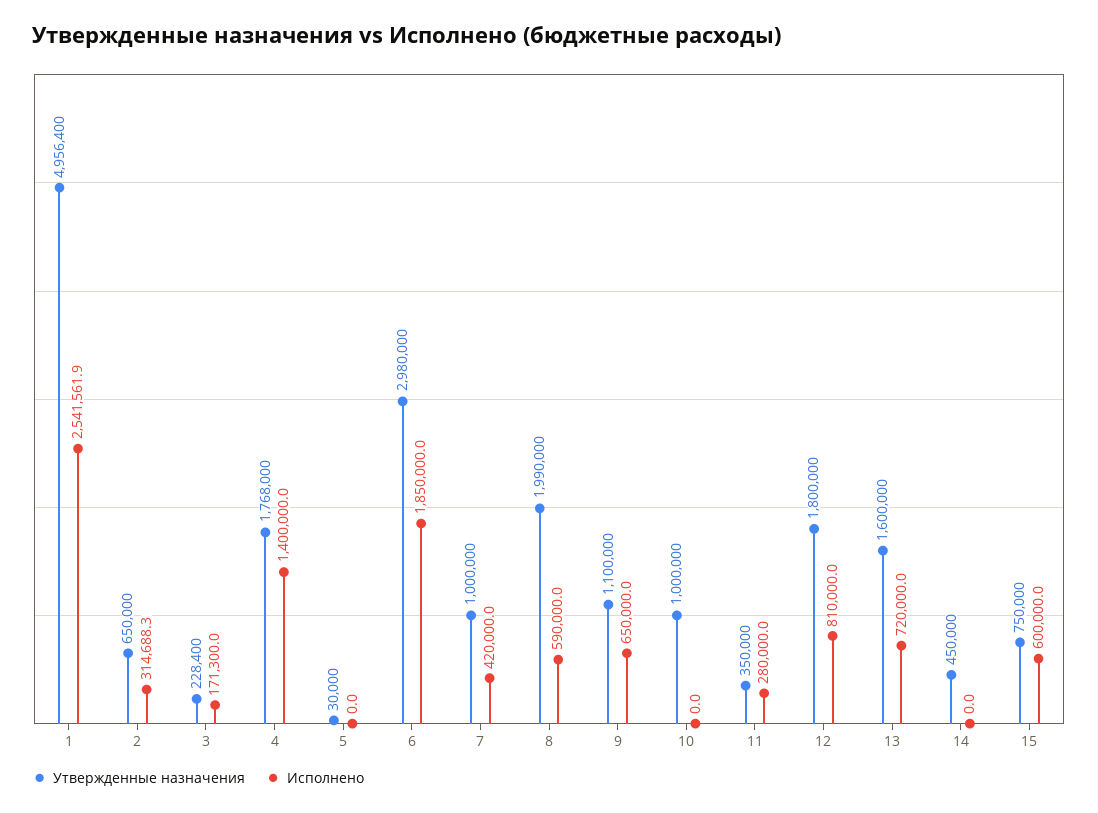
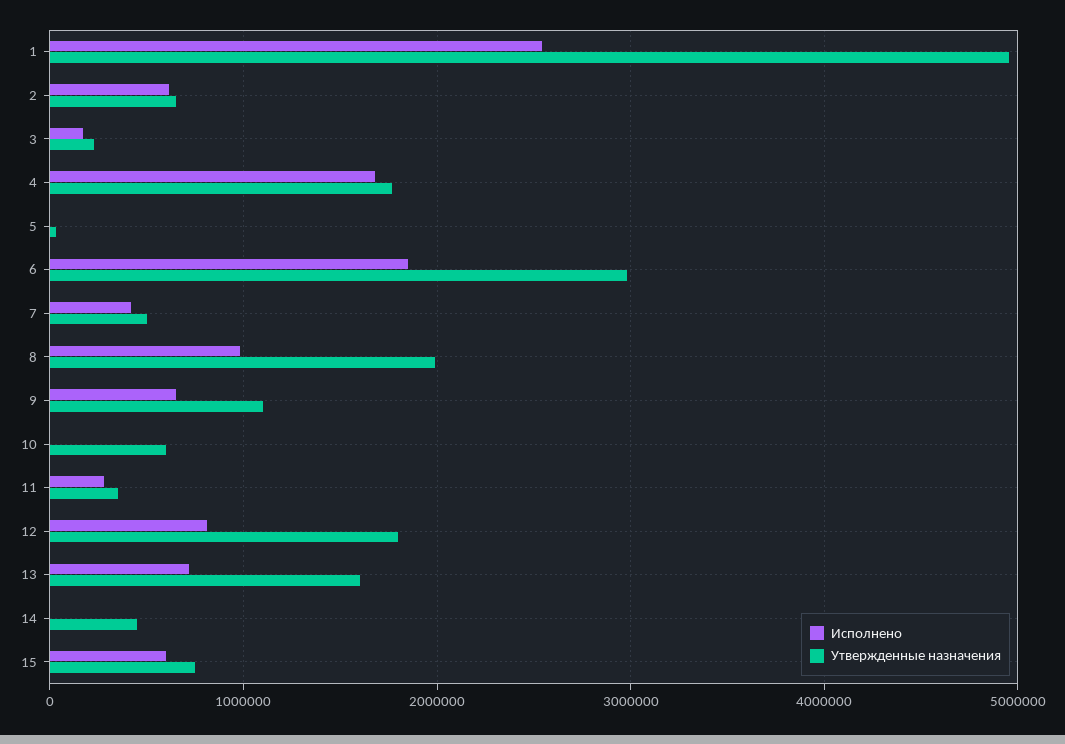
  {
    "Утвержденные назначения": {
      "1": 4956400,
      "2": 650000,
      "3": 228400,
      "4": 1768000,
      "5": 30000,
      "6": 2980000,
-     "7": 1000000,
+     "7": 500000,
      "8": 1990000,
      "9": 1100000,
-     "10": 1000000,
+     "10": 600000,
      "11": 350000,
      "12": 1800000,
      "13": 1600000,
      "14": 450000,
      "15": 750000
    },
    "Исполнено": {
      "1": 2541561.9,
-     "2": 314688.3,
+     "2": 600000,
      "3": 171300,
-     "4": 1400000,
+     "4": 1700000,
      "5": 0,
      "6": 1850000,
      "7": 420000,
-     "8": 590000,
+     "8": 1000000,
      "9": 650000,
      "10": 0,
      "11": 280000,
      "12": 810000,
      "13": 720000,
      "14": 0,
      "15": 600000
    }
  }

